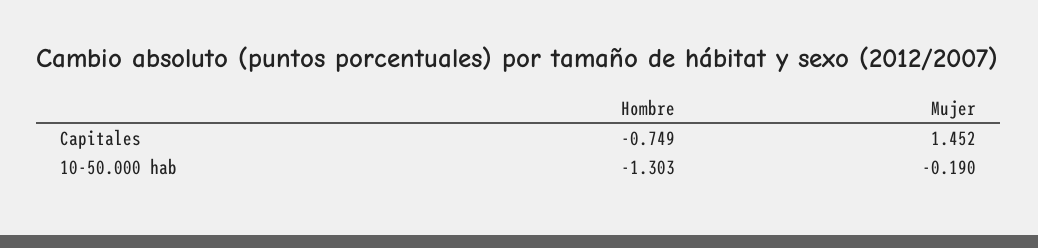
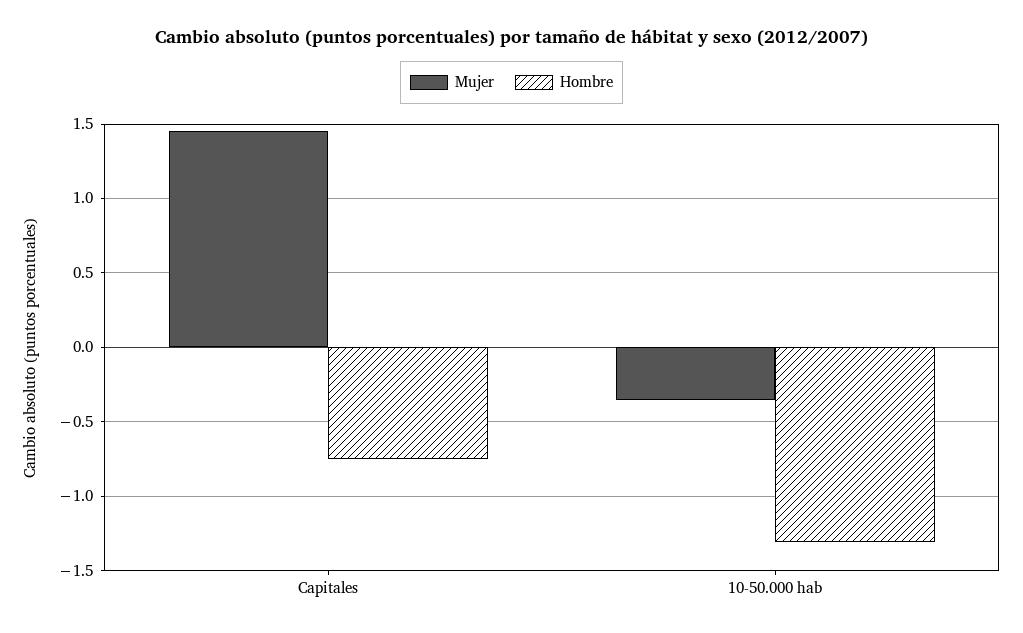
  {
    "Hombre": {
      "Capitales": -0.749,
      "10-50.000 hab": -1.303
    },
    "Mujer": {
      "Capitales": 1.452,
-     "10-50.000 hab": -0.19
+     "10-50.000 hab": -0.35
    }
  }

